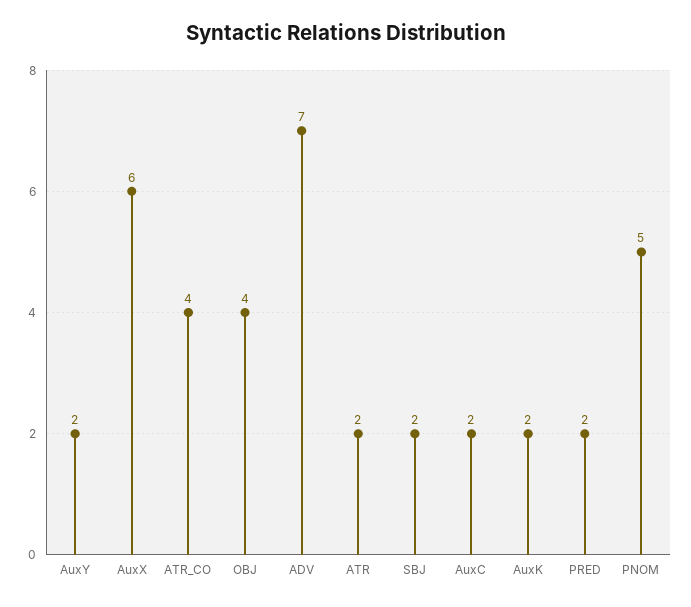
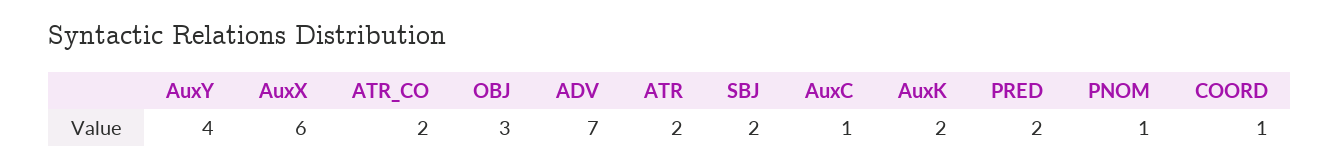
  {
-   "AuxY": 2,
+   "AuxY": 4,
    "AuxX": 6,
-   "ATR_CO": 4,
+   "ATR_CO": 2,
-   "OBJ": 4,
+   "OBJ": 3,
    "ADV": 7,
    "ATR": 2,
    "SBJ": 2,
-   "AuxC": 2,
+   "AuxC": 1,
    "AuxK": 2,
    "PRED": 2,
-   "PNOM": 5
+   "PNOM": 1,
+   "COORD": 1
  }

